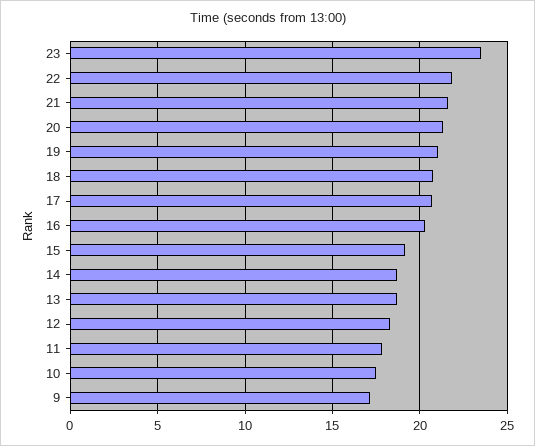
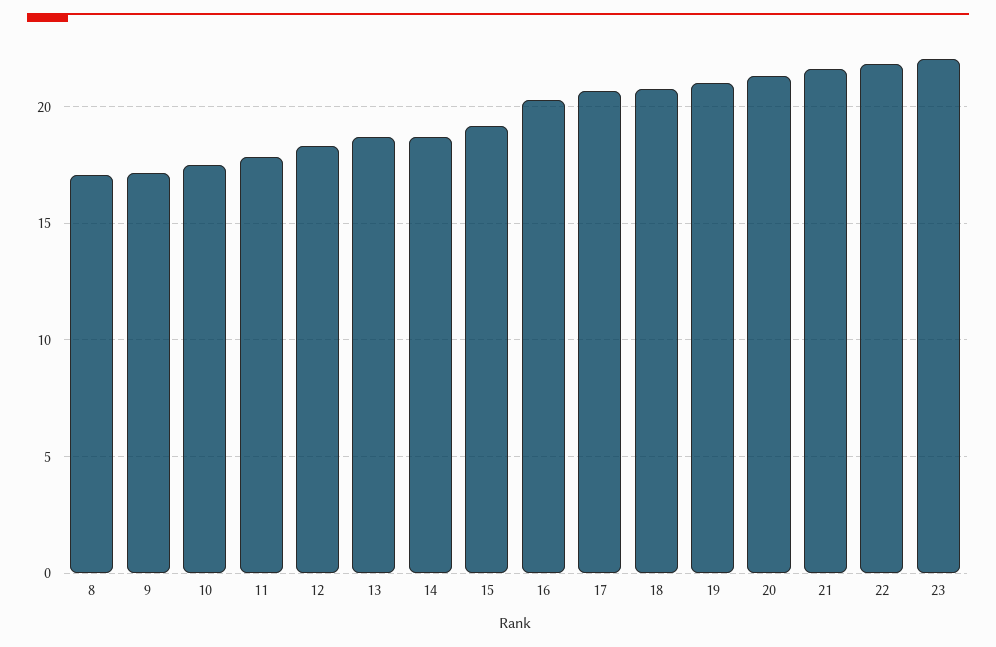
  {
-   "23": 23.5,
+   "23": 22,
    "22": 22,
    "21": 21.5,
    "20": 21.5,
    "19": 21,
    "18": 21,
    "17": 20.5,
    "16": 20.5,
    "15": 19,
    "14": 18.5,
    "13": 18.5,
    "12": 18.5,
    "11": 18,
    "10": 17.5,
-   "9": 17
+   "9": 17,
+   "8": 17
  }

